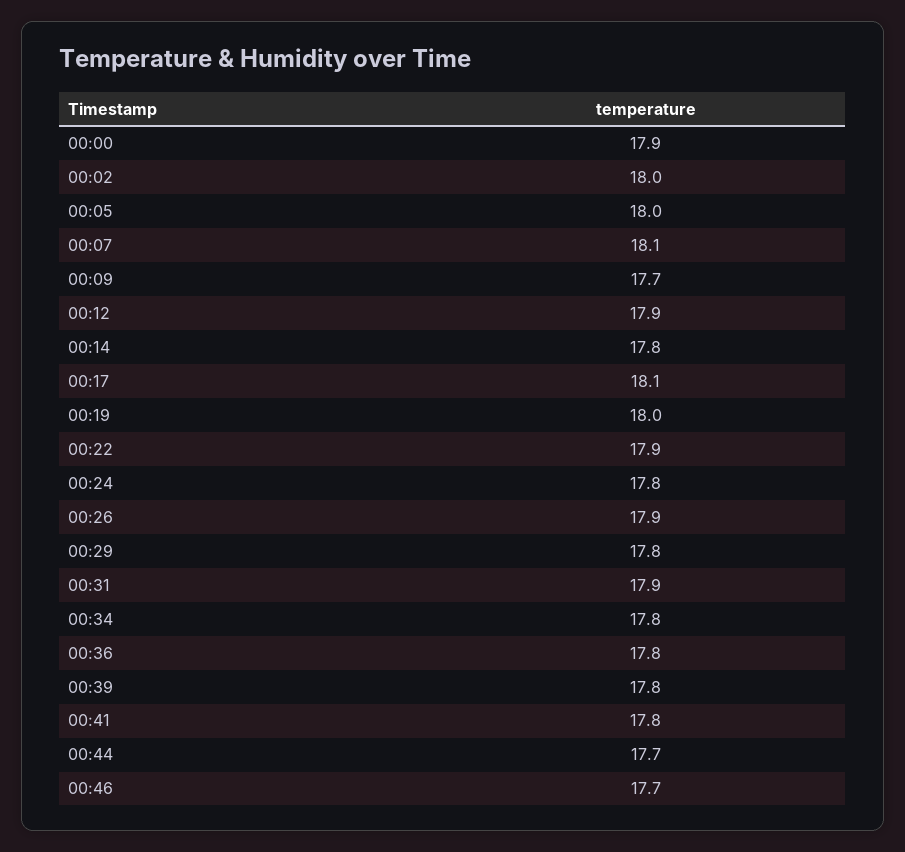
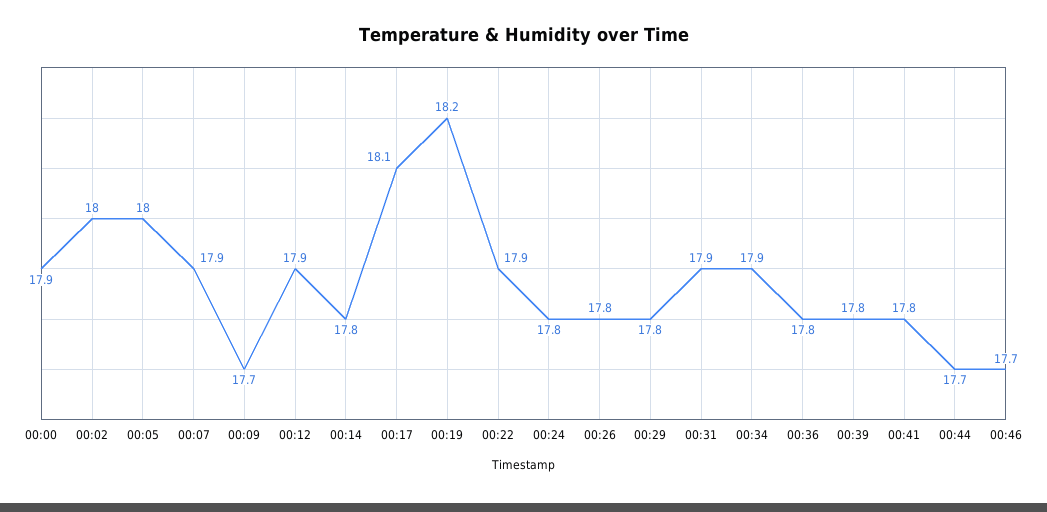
  {
    "00:00": 17.9,
    "00:02": 18,
    "00:05": 18,
-   "00:07": 18.1,
+   "00:07": 17.9,
    "00:09": 17.7,
    "00:12": 17.9,
    "00:14": 17.8,
    "00:17": 18.1,
-   "00:19": 18,
+   "00:19": 18.2,
    "00:22": 17.9,
    "00:24": 17.8,
-   "00:26": 17.9,
+   "00:26": 17.8,
    "00:29": 17.8,
    "00:31": 17.9,
-   "00:34": 17.8,
+   "00:34": 17.9,
    "00:36": 17.8,
    "00:39": 17.8,
    "00:41": 17.8,
    "00:44": 17.7,
    "00:46": 17.7
  }

